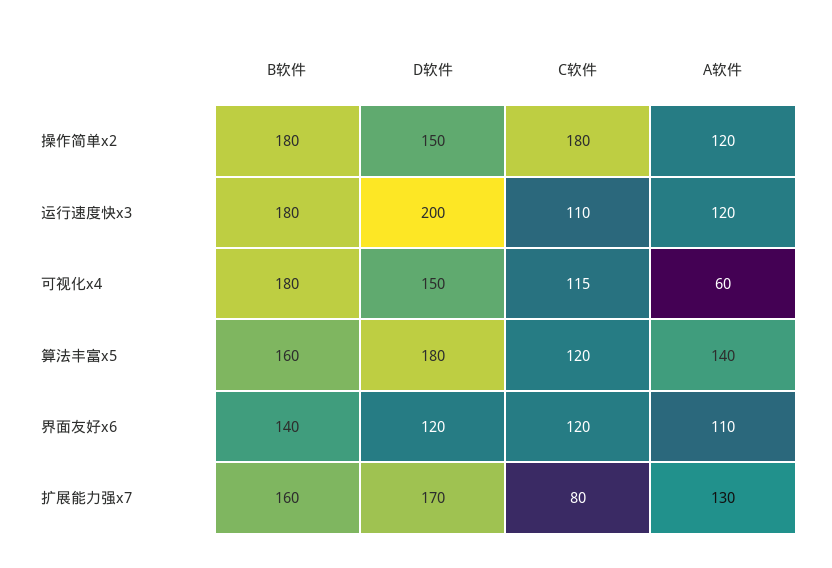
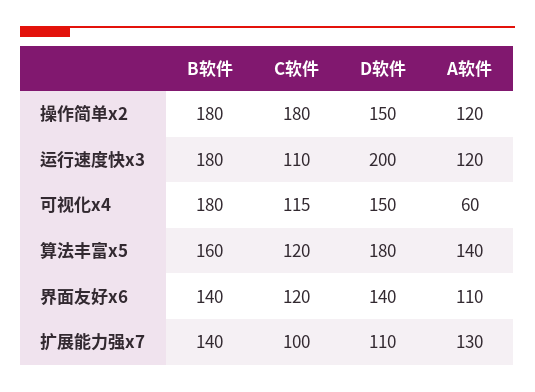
  {
    "B软件": {
      "操作简单x2": 180,
      "运行速度快x3": 180,
      "可视化x4": 180,
      "算法丰富x5": 160,
      "界面友好x6": 140,
-     "扩展能力强x7": 160
+     "扩展能力强x7": 140
    },
    "D软件": {
      "操作简单x2": 150,
      "运行速度快x3": 200,
      "可视化x4": 150,
      "算法丰富x5": 180,
-     "界面友好x6": 120,
+     "界面友好x6": 140,
-     "扩展能力强x7": 170
+     "扩展能力强x7": 110
    },
    "C软件": {
      "操作简单x2": 180,
      "运行速度快x3": 110,
      "可视化x4": 115,
      "算法丰富x5": 120,
      "界面友好x6": 120,
-     "扩展能力强x7": 80
+     "扩展能力强x7": 100
    },
    "A软件": {
      "操作简单x2": 120,
      "运行速度快x3": 120,
      "可视化x4": 60,
      "算法丰富x5": 140,
      "界面友好x6": 110,
      "扩展能力强x7": 130
    }
  }

